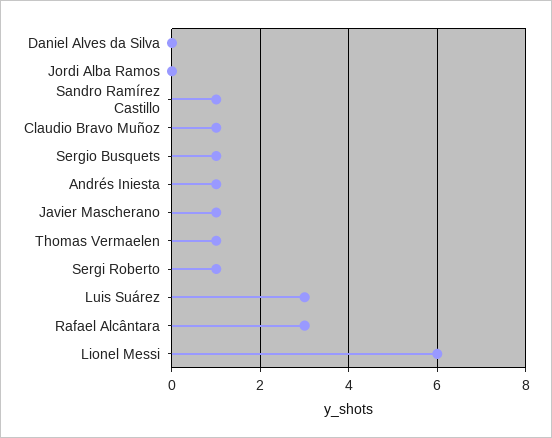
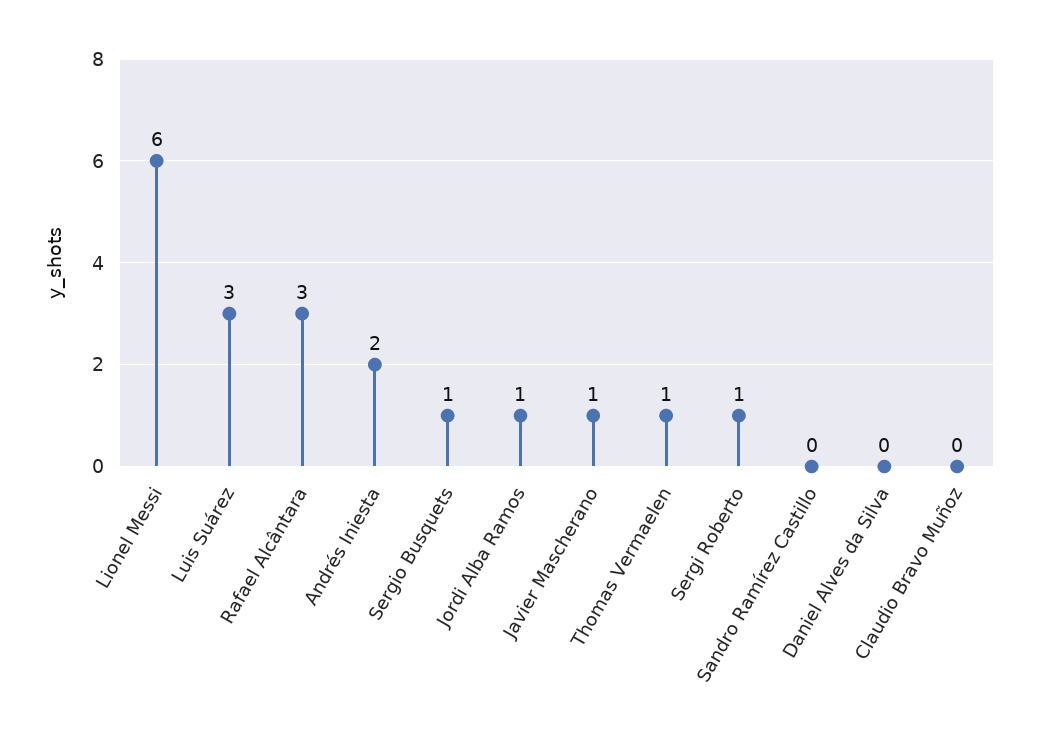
  {
    "Daniel Alves da Silva": 0,
-   "Jordi Alba Ramos": 0,
+   "Jordi Alba Ramos": 1,
-   "Sandro Ramírez Castillo": 1,
+   "Sandro Ramírez Castillo": 0,
-   "Claudio Bravo Muñoz": 1,
+   "Claudio Bravo Muñoz": 0,
    "Sergio Busquets": 1,
-   "Andrés Iniesta": 1,
+   "Andrés Iniesta": 2,
    "Javier Mascherano": 1,
    "Thomas Vermaelen": 1,
    "Sergi Roberto": 1,
    "Luis Suárez": 3,
    "Rafael Alcântara": 3,
    "Lionel Messi": 6
  }

